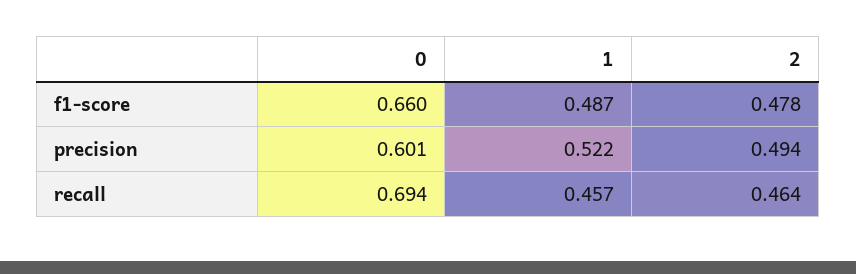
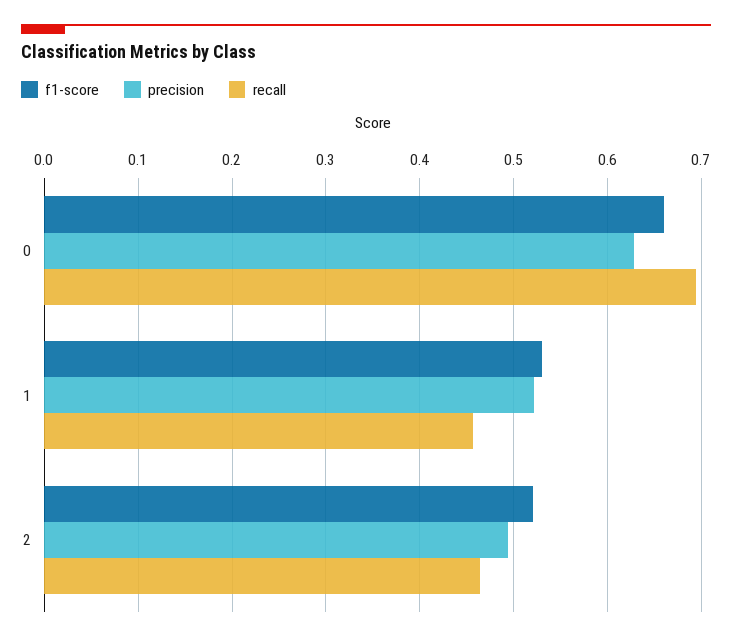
  {
    "f1-score": {
      "0": 0.66,
-     "1": 0.487,
+     "1": 0.53,
-     "2": 0.478
+     "2": 0.52
    },
    "precision": {
-     "0": 0.601,
+     "0": 0.63,
      "1": 0.522,
      "2": 0.494
    },
    "recall": {
      "0": 0.694,
      "1": 0.457,
      "2": 0.464
    }
  }

